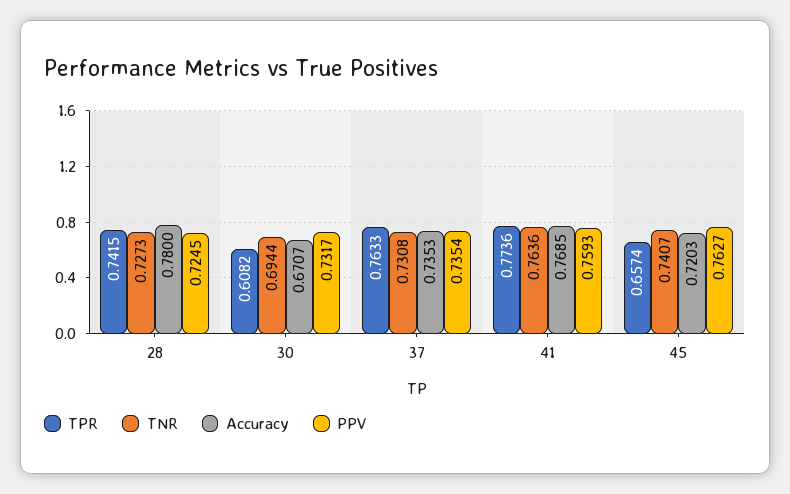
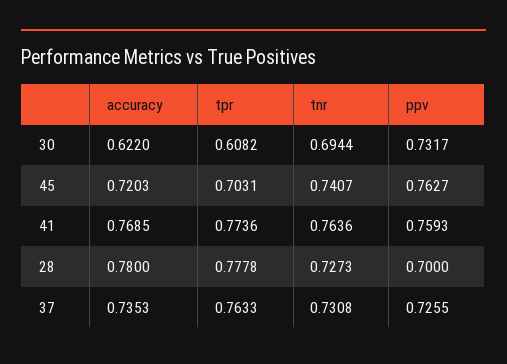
  {
    "TPR": {
-     "28": 0.7415,
+     "28": 0.7778,
      "30": 0.6082,
      "37": 0.7633,
      "41": 0.7736,
-     "45": 0.6574
+     "45": 0.7031
    },
    "TNR": {
      "28": 0.7273,
      "30": 0.6944,
      "37": 0.7308,
      "41": 0.7636,
      "45": 0.7407
    },
    "Accuracy": {
      "28": 0.78,
-     "30": 0.6707,
+     "30": 0.622,
      "37": 0.7353,
      "41": 0.7685,
      "45": 0.7203
    },
    "PPV": {
-     "28": 0.7245,
+     "28": 0.7,
      "30": 0.7317,
-     "37": 0.7354,
+     "37": 0.7255,
      "41": 0.7593,
      "45": 0.7627
    }
  }

